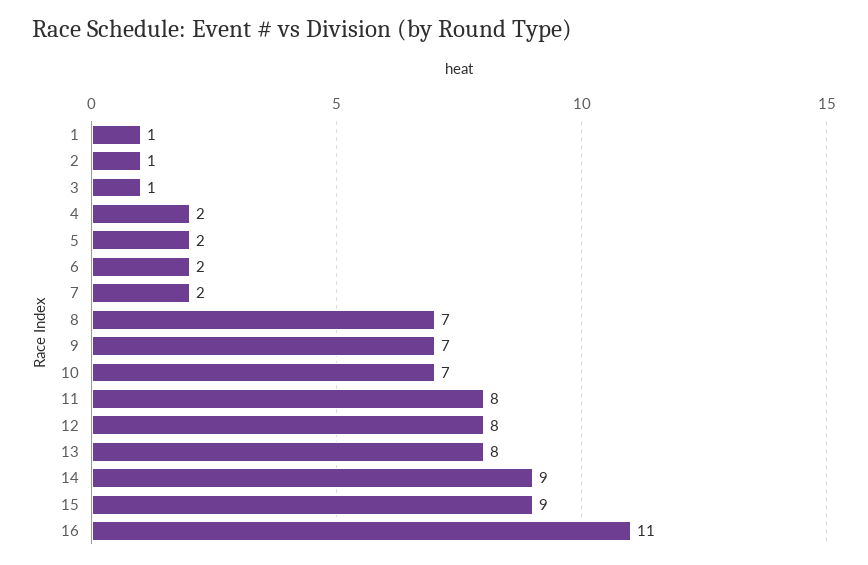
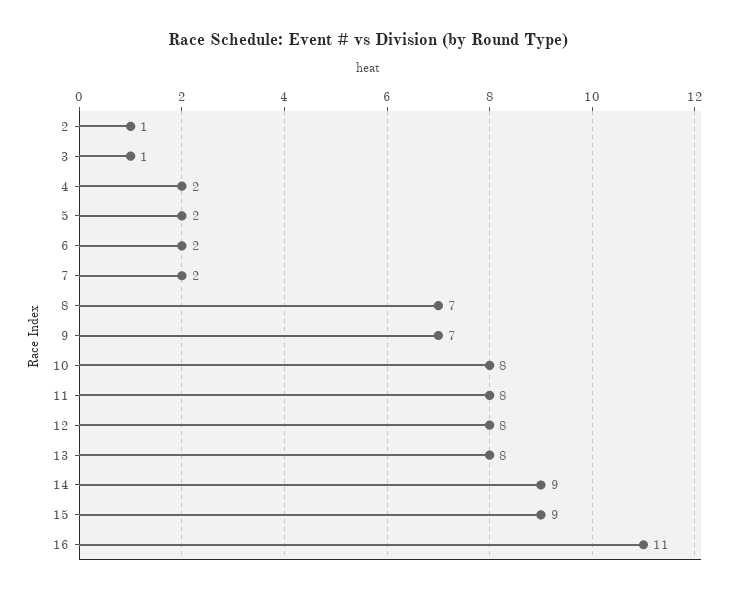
  {
-   "1": 1,
    "2": 1,
    "3": 1,
    "4": 2,
    "5": 2,
    "6": 2,
    "7": 2,
    "8": 7,
    "9": 7,
-   "10": 7,
+   "10": 8,
    "11": 8,
    "12": 8,
    "13": 8,
    "14": 9,
    "15": 9,
    "16": 11
  }

